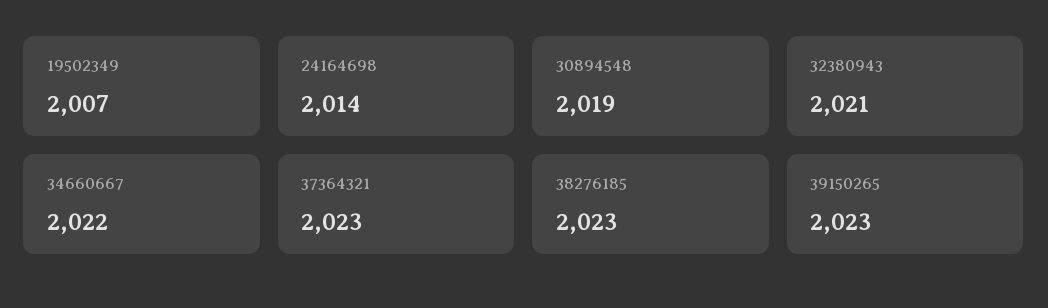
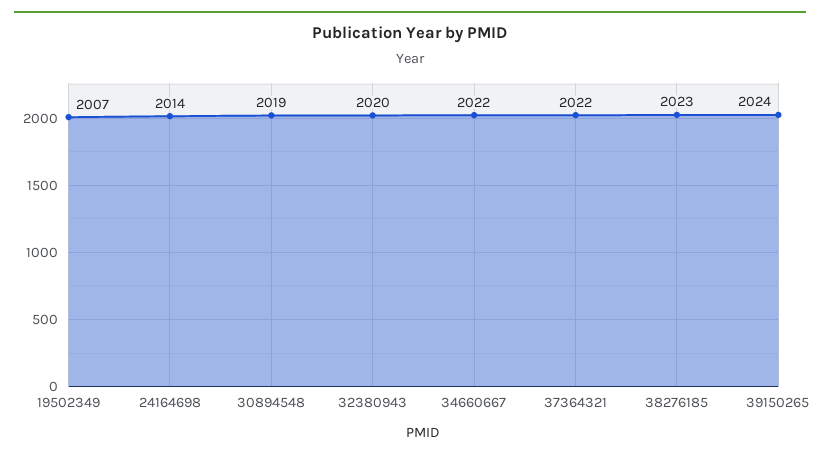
  {
    "19502349": 2007,
    "24164698": 2014,
    "30894548": 2019,
-   "32380943": 2021,
+   "32380943": 2020,
    "34660667": 2022,
-   "37364321": 2023,
+   "37364321": 2022,
    "38276185": 2023,
-   "39150265": 2023
+   "39150265": 2024
  }

